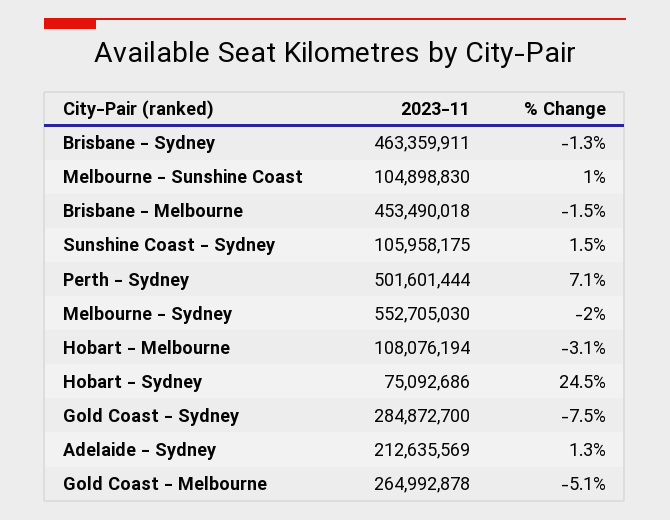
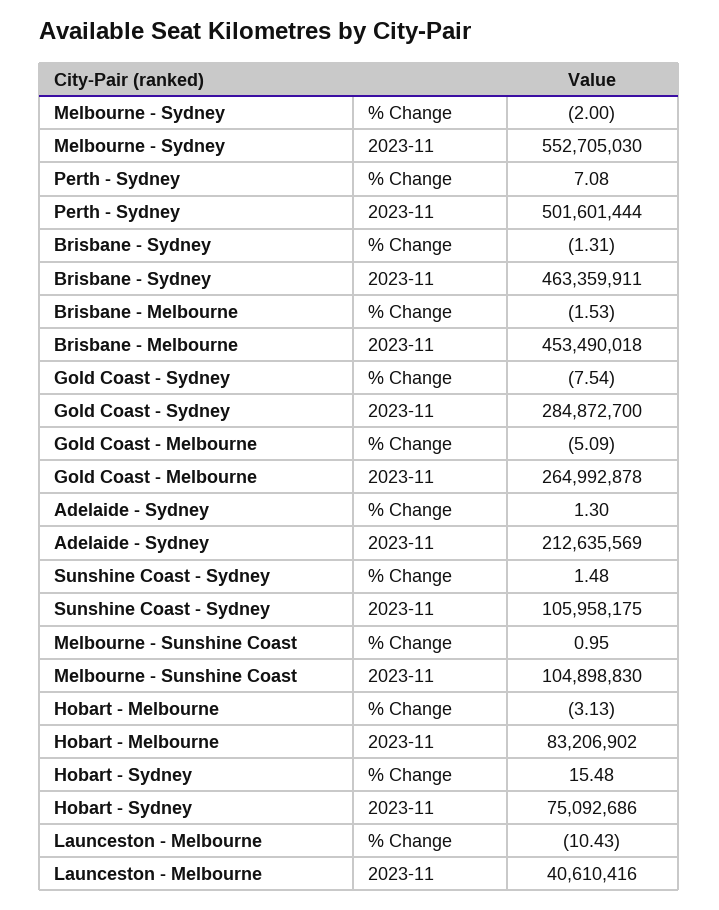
  {
    "2023-11": {
      "Brisbane - Sydney": 463359911,
      "Melbourne - Sunshine Coast": 104898830,
      "Brisbane - Melbourne": 453490018,
      "Sunshine Coast - Sydney": 105958175,
      "Perth - Sydney": 501601444,
      "Melbourne - Sydney": 552705030,
-     "Hobart - Melbourne": 108076194,
+     "Hobart - Melbourne": 83206902,
      "Hobart - Sydney": 75092686,
      "Gold Coast - Sydney": 284872700,
      "Adelaide - Sydney": 212635569,
-     "Gold Coast - Melbourne": 264992878
+     "Gold Coast - Melbourne": 264992878,
+     "Launceston - Melbourne": 40610416
    },
    "% Change": {
      "Brisbane - Sydney": -1.31,
      "Melbourne - Sunshine Coast": 0.95,
      "Brisbane - Melbourne": -1.53,
      "Sunshine Coast - Sydney": 1.48,
      "Perth - Sydney": 7.08,
      "Melbourne - Sydney": -2,
      "Hobart - Melbourne": -3.13,
-     "Hobart - Sydney": 24.5,
+     "Hobart - Sydney": 15.48,
      "Gold Coast - Sydney": -7.54,
      "Adelaide - Sydney": 1.3,
-     "Gold Coast - Melbourne": -5.09
+     "Gold Coast - Melbourne": -5.09,
+     "Launceston - Melbourne": -10.43
    }
  }

